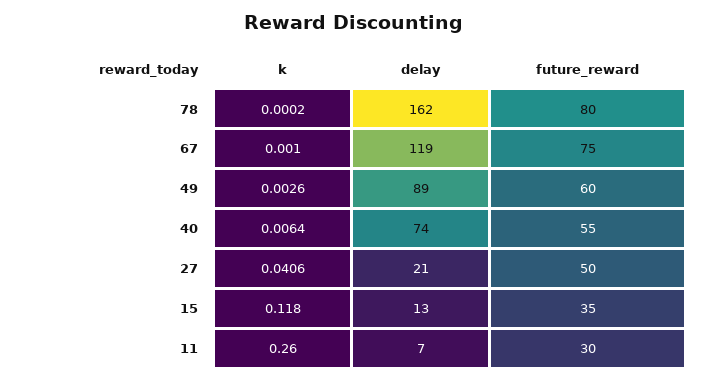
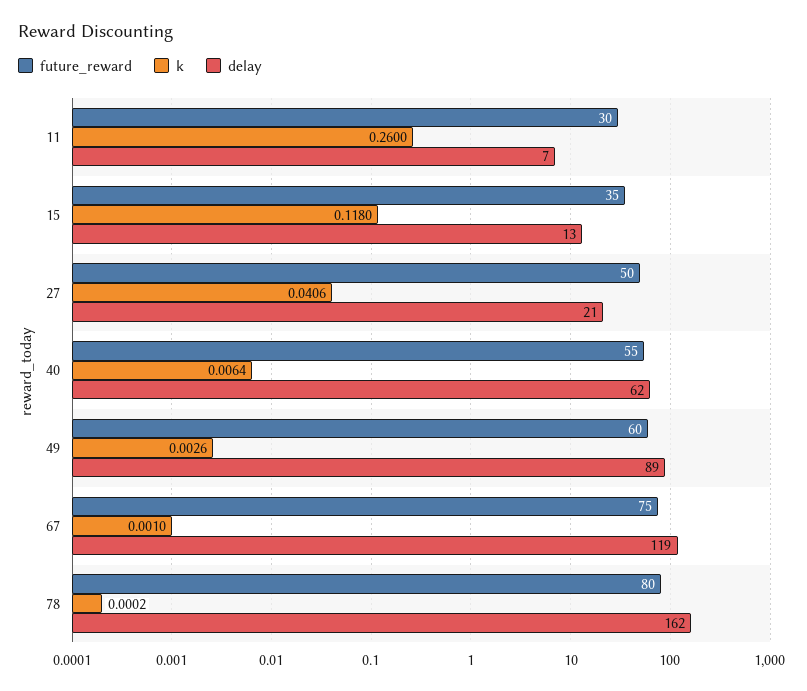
  {
    "k": {
      "78": 0.0002,
      "67": 0.001,
      "49": 0.0026,
      "40": 0.0064,
      "27": 0.0406,
      "15": 0.118,
      "11": 0.26
    },
    "delay": {
      "78": 162,
      "67": 119,
      "49": 89,
-     "40": 74,
+     "40": 62,
      "27": 21,
      "15": 13,
      "11": 7
    },
    "future_reward": {
      "78": 80,
      "67": 75,
      "49": 60,
      "40": 55,
      "27": 50,
      "15": 35,
      "11": 30
    }
  }

